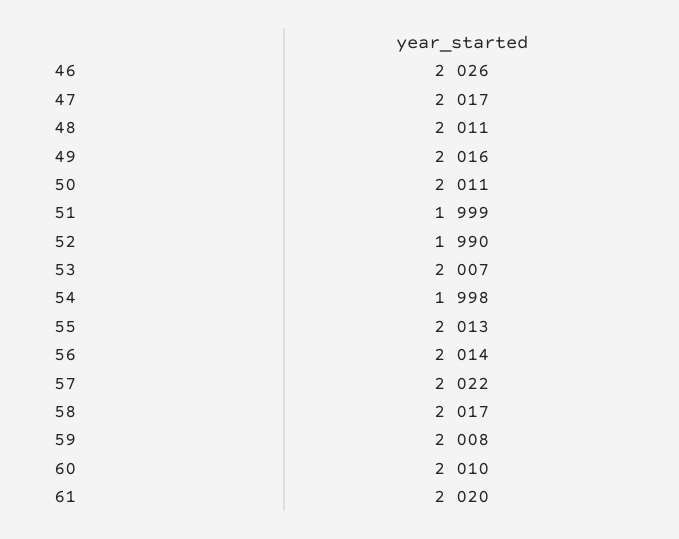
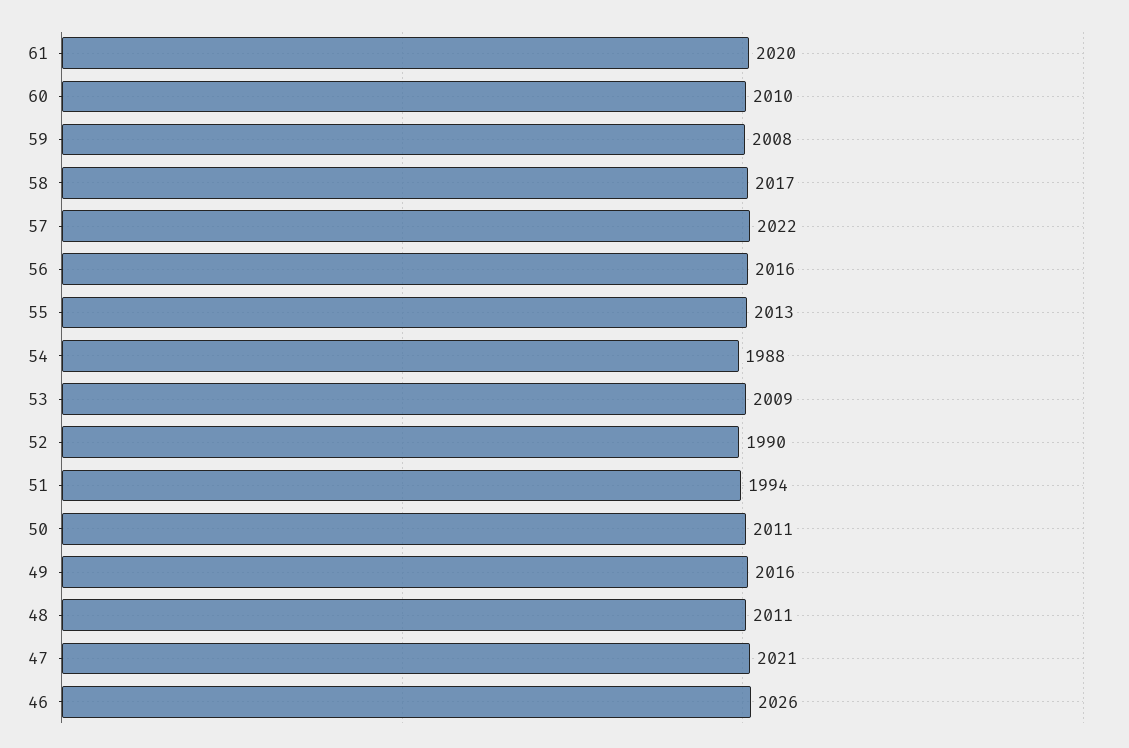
  {
    "46": 2026,
-   "47": 2017,
+   "47": 2021,
    "48": 2011,
    "49": 2016,
    "50": 2011,
-   "51": 1999,
+   "51": 1994,
    "52": 1990,
-   "53": 2007,
+   "53": 2009,
-   "54": 1998,
+   "54": 1988,
    "55": 2013,
-   "56": 2014,
+   "56": 2016,
    "57": 2022,
    "58": 2017,
    "59": 2008,
    "60": 2010,
    "61": 2020
  }

